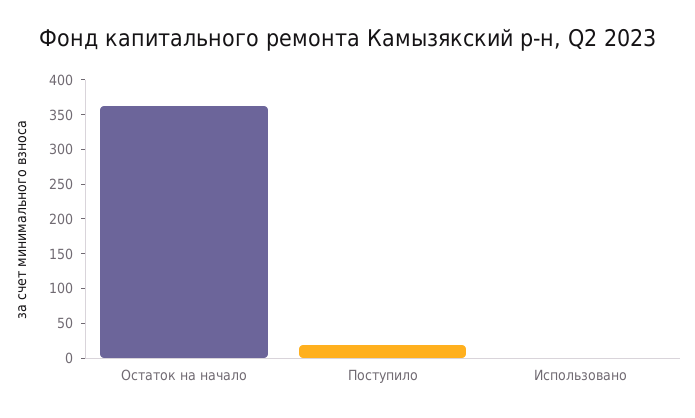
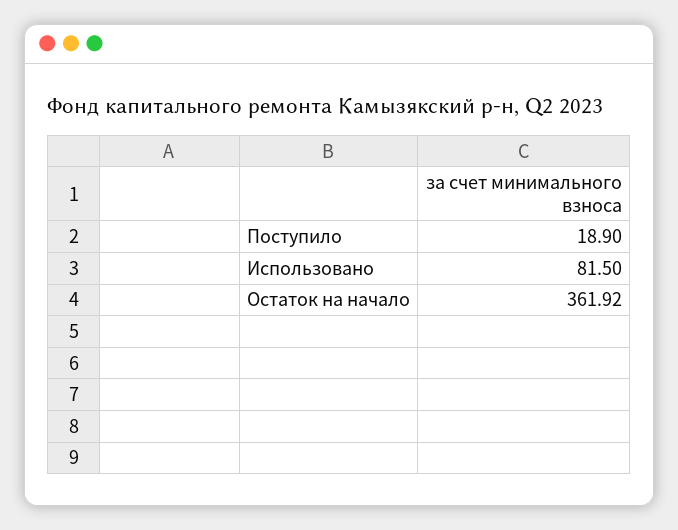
  {
    "Остаток на начало": 361.92,
    "Поступило": 18.9,
-   "Использовано": 0
+   "Использовано": 81.5
  }

